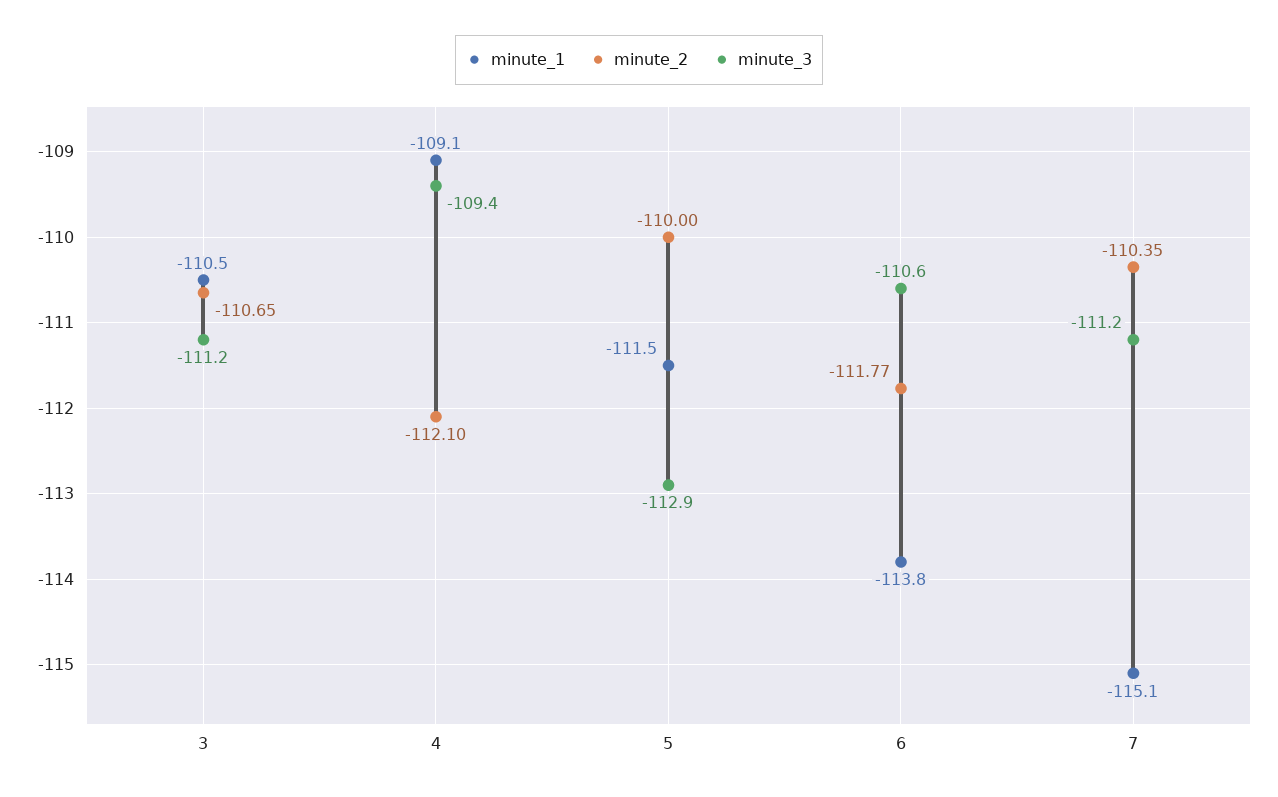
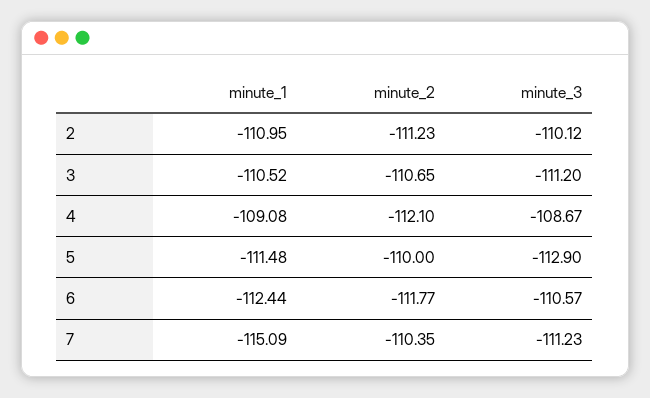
  {
    "minute_1": {
      "3": -110.52,
      "4": -109.08,
      "5": -111.48,
-     "6": -113.8,
+     "6": -112.44,
-     "7": -115.09
+     "7": -115.09,
+     "2": -110.95
    },
    "minute_2": {
      "3": -110.65,
      "4": -112.1,
      "5": -110,
      "6": -111.77,
-     "7": -110.35
+     "7": -110.35,
+     "2": -111.23
    },
    "minute_3": {
      "3": -111.2,
-     "4": -109.4,
+     "4": -108.67,
      "5": -112.9,
      "6": -110.57,
-     "7": -111.23
+     "7": -111.23,
+     "2": -110.12
    }
  }

